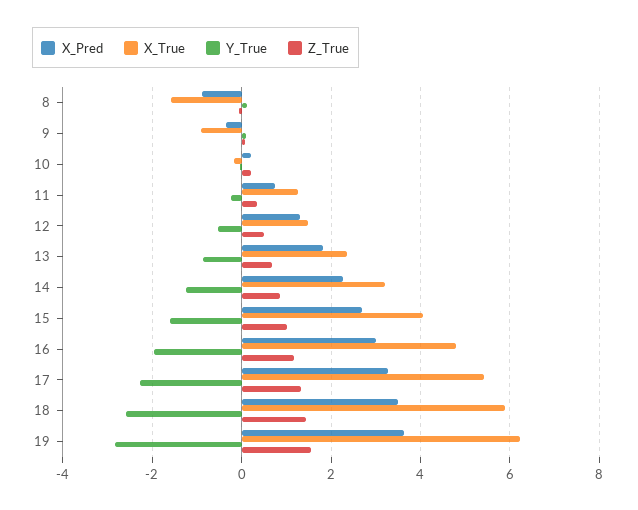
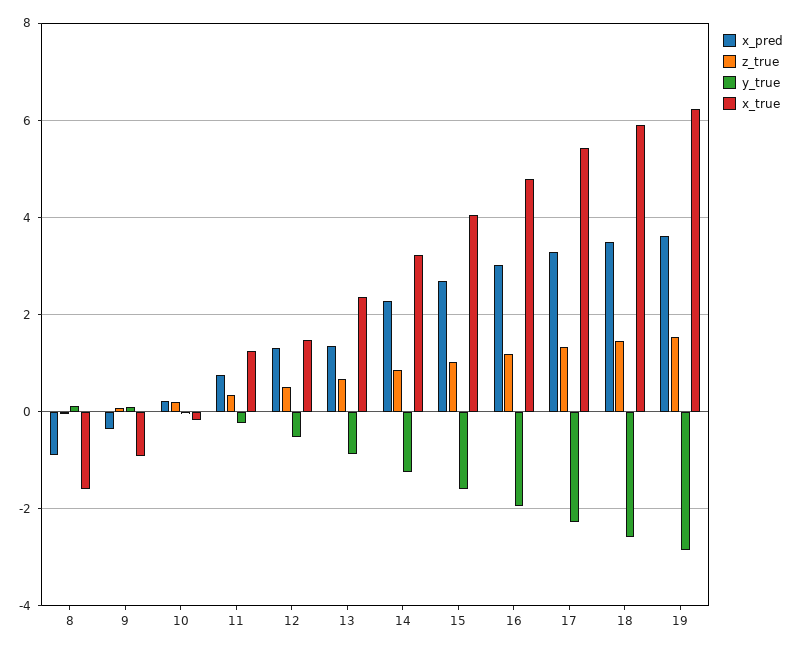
  {
    "X_Pred": {
      "8": -0.8,
      "9": -0.4,
      "10": 0.2,
      "11": 0.8,
      "12": 1.4,
-     "13": 1.8,
+     "13": 1.4,
      "14": 2.2,
      "15": 2.6,
      "16": 3,
      "17": 3.2,
      "18": 3.4,
      "19": 3.6
    },
    "X_True": {
      "8": -1.6,
      "9": -1,
      "10": -0.2,
      "11": 1.2,
      "12": 1.4,
      "13": 2.4,
      "14": 3.2,
      "15": 4,
      "16": 4.8,
      "17": 5.4,
      "18": 6,
      "19": 6.2
    },
    "Y_True": {
      "8": 0.2,
      "9": 0,
      "10": 0,
      "11": -0.2,
      "12": -0.6,
      "13": -0.8,
      "14": -1.2,
      "15": -1.6,
      "16": -2,
      "17": -2.2,
      "18": -2.6,
      "19": -2.8
    },
    "Z_True": {
      "8": 0,
      "9": 0,
      "10": 0.2,
      "11": 0.4,
      "12": 0.6,
      "13": 0.6,
      "14": 0.8,
      "15": 1,
      "16": 1.2,
      "17": 1.4,
      "18": 1.4,
      "19": 1.6
    }
  }

